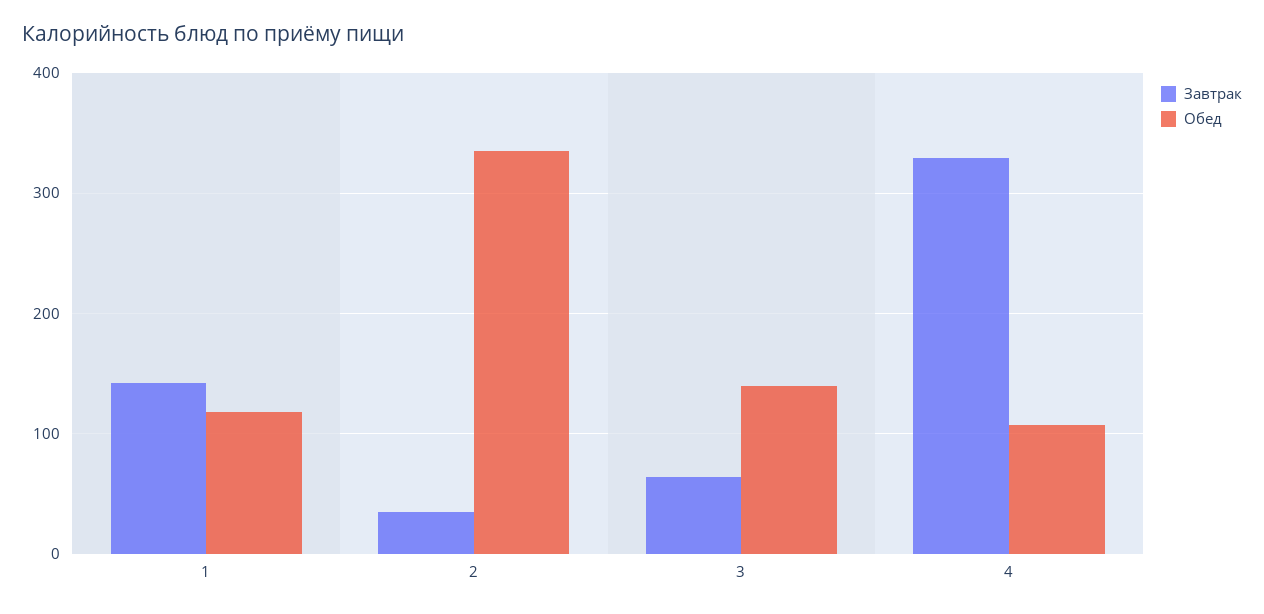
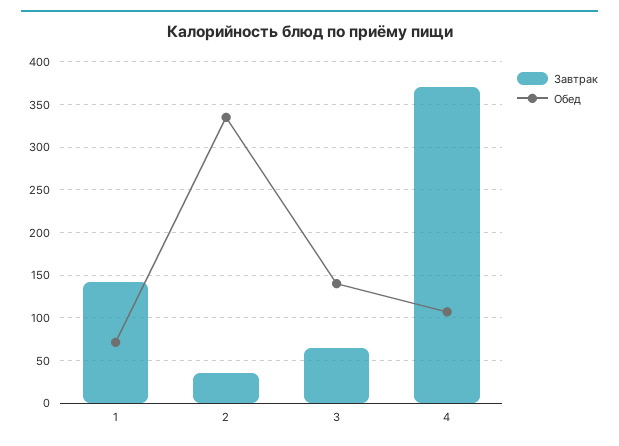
  {
    "Завтрак": {
      "1": 140,
      "2": 40,
      "3": 60,
-     "4": 330
+     "4": 370
    },
    "Обед": {
-     "1": 120,
+     "1": 70,
      "2": 340,
      "3": 140,
      "4": 110
    }
  }

